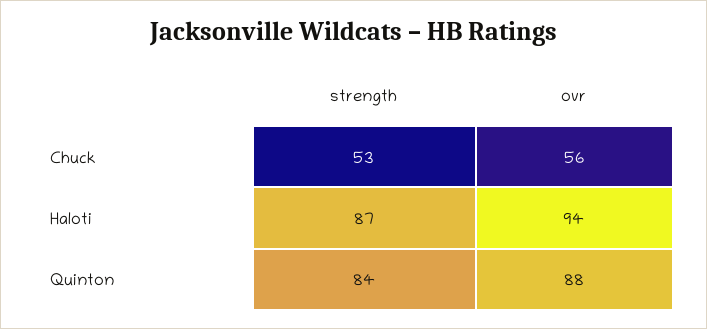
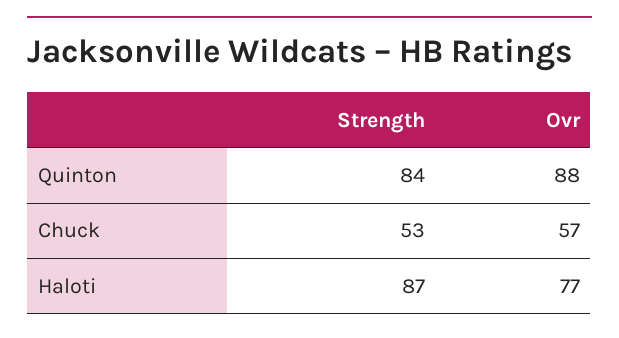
  {
    "strength": {
      "Chuck": 53,
      "Haloti": 87,
      "Quinton": 84
    },
    "ovr": {
-     "Chuck": 56,
+     "Chuck": 57,
-     "Haloti": 94,
+     "Haloti": 77,
      "Quinton": 88
    }
  }

